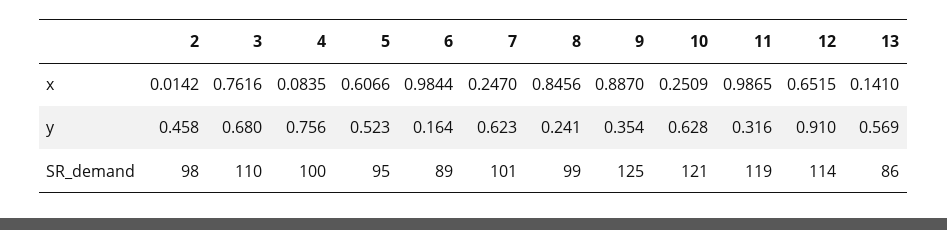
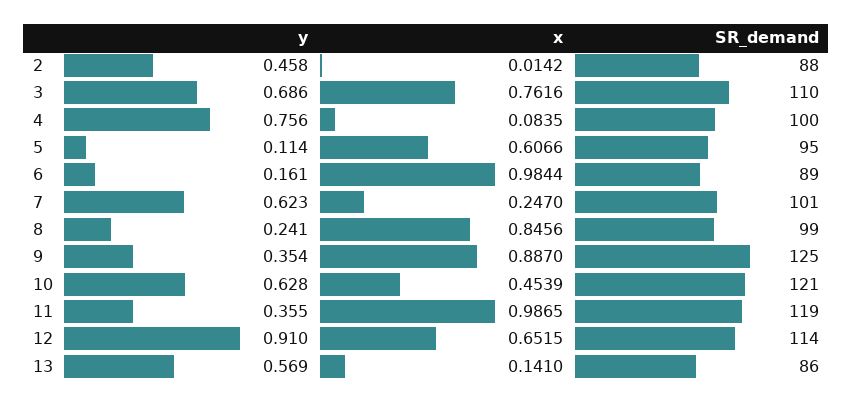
  {
    "2": {
      "x": 0.0142,
      "y": 0.458,
-     "SR_demand": 98
+     "SR_demand": 88
    },
    "3": {
      "x": 0.7616,
-     "y": 0.68,
+     "y": 0.686,
      "SR_demand": 110
    },
    "4": {
      "x": 0.0835,
      "y": 0.756,
      "SR_demand": 100
    },
    "5": {
      "x": 0.6066,
-     "y": 0.523,
+     "y": 0.114,
      "SR_demand": 95
    },
    "6": {
      "x": 0.9844,
-     "y": 0.164,
+     "y": 0.161,
      "SR_demand": 89
    },
    "7": {
      "x": 0.247,
      "y": 0.623,
      "SR_demand": 101
    },
    "8": {
      "x": 0.8456,
      "y": 0.241,
      "SR_demand": 99
    },
    "9": {
      "x": 0.887,
      "y": 0.354,
      "SR_demand": 125
    },
    "10": {
-     "x": 0.2509,
+     "x": 0.4539,
      "y": 0.628,
      "SR_demand": 121
    },
    "11": {
      "x": 0.9865,
-     "y": 0.316,
+     "y": 0.355,
      "SR_demand": 119
    },
    "12": {
      "x": 0.6515,
      "y": 0.91,
      "SR_demand": 114
    },
    "13": {
      "x": 0.141,
      "y": 0.569,
      "SR_demand": 86
    }
  }

